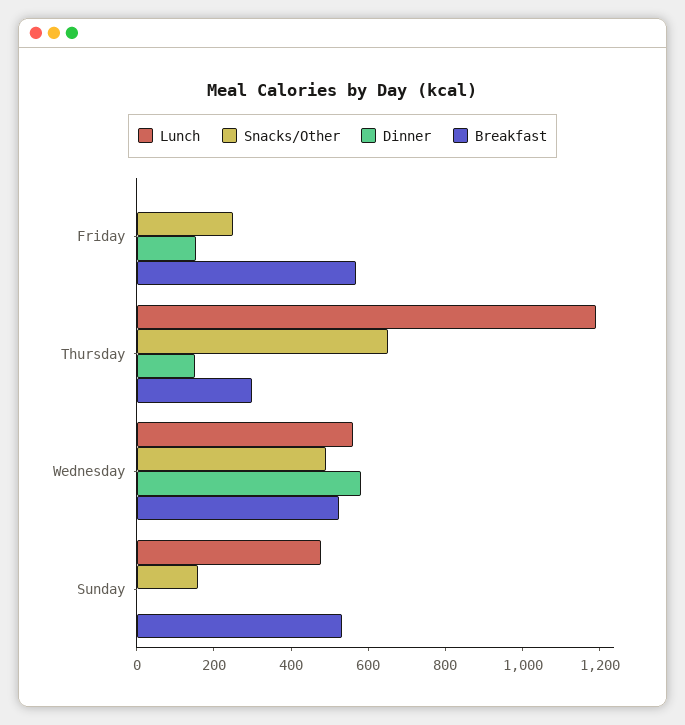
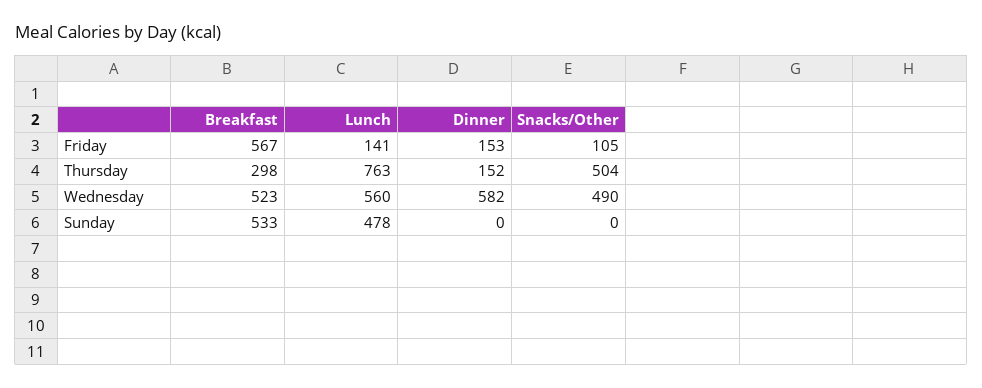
  {
    "Lunch": {
-     "Friday": 0,
+     "Friday": 141,
-     "Thursday": 1200,
+     "Thursday": 763,
      "Wednesday": 560,
      "Sunday": 478
    },
    "Snacks/Other": {
-     "Friday": 250,
+     "Friday": 105,
-     "Thursday": 650,
+     "Thursday": 504,
      "Wednesday": 490,
-     "Sunday": 150
+     "Sunday": 0
    },
    "Dinner": {
      "Friday": 153,
      "Thursday": 152,
      "Wednesday": 582,
      "Sunday": 0
    },
    "Breakfast": {
      "Friday": 567,
      "Thursday": 298,
      "Wednesday": 523,
      "Sunday": 533
    }
  }

